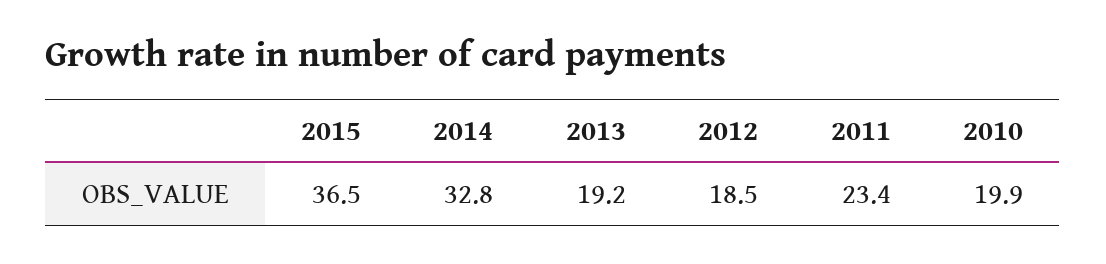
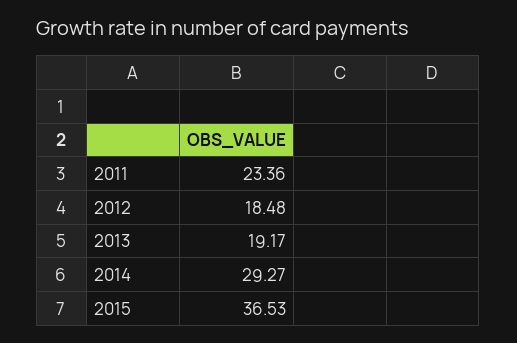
  {
    "2015": 36.53,
-   "2014": 32.8,
+   "2014": 29.27,
    "2013": 19.17,
    "2012": 18.48,
-   "2011": 23.36,
+   "2011": 23.36
-   "2010": 19.9
  }

